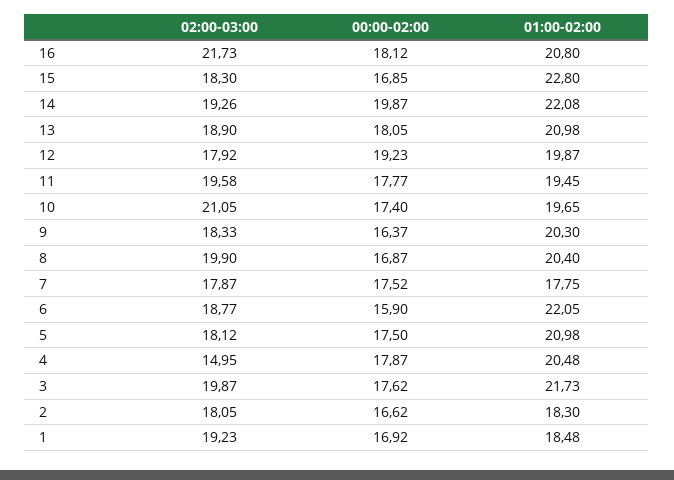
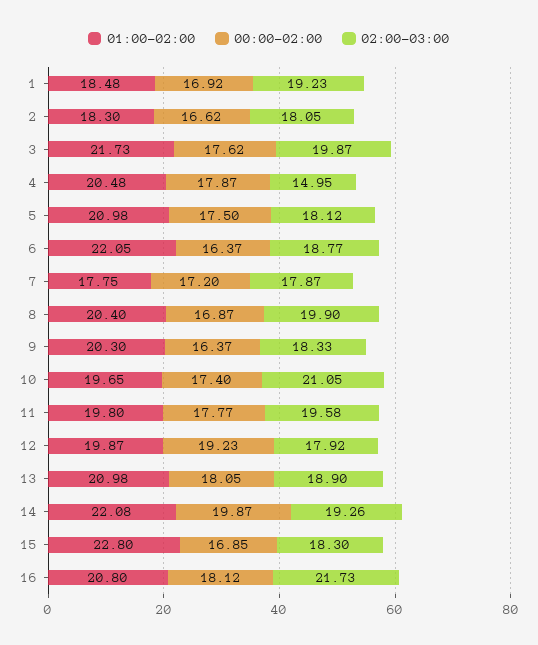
  {
    "02:00-03:00": {
      "16": 21.73,
      "15": 18.3,
      "14": 19.26,
      "13": 18.9,
      "12": 17.92,
      "11": 19.58,
      "10": 21.05,
      "9": 18.33,
      "8": 19.9,
      "7": 17.87,
      "6": 18.77,
      "5": 18.12,
      "4": 14.95,
      "3": 19.87,
      "2": 18.05,
      "1": 19.23
    },
    "00:00-02:00": {
      "16": 18.12,
      "15": 16.85,
      "14": 19.87,
      "13": 18.05,
      "12": 19.23,
      "11": 17.77,
      "10": 17.4,
      "9": 16.37,
      "8": 16.87,
-     "7": 17.52,
+     "7": 17.2,
-     "6": 15.9,
+     "6": 16.37,
      "5": 17.5,
      "4": 17.87,
      "3": 17.62,
      "2": 16.62,
      "1": 16.92
    },
    "01:00-02:00": {
      "16": 20.8,
      "15": 22.8,
      "14": 22.08,
      "13": 20.98,
      "12": 19.87,
-     "11": 19.45,
+     "11": 19.8,
      "10": 19.65,
      "9": 20.3,
      "8": 20.4,
      "7": 17.75,
      "6": 22.05,
      "5": 20.98,
      "4": 20.48,
      "3": 21.73,
      "2": 18.3,
      "1": 18.48
    }
  }

